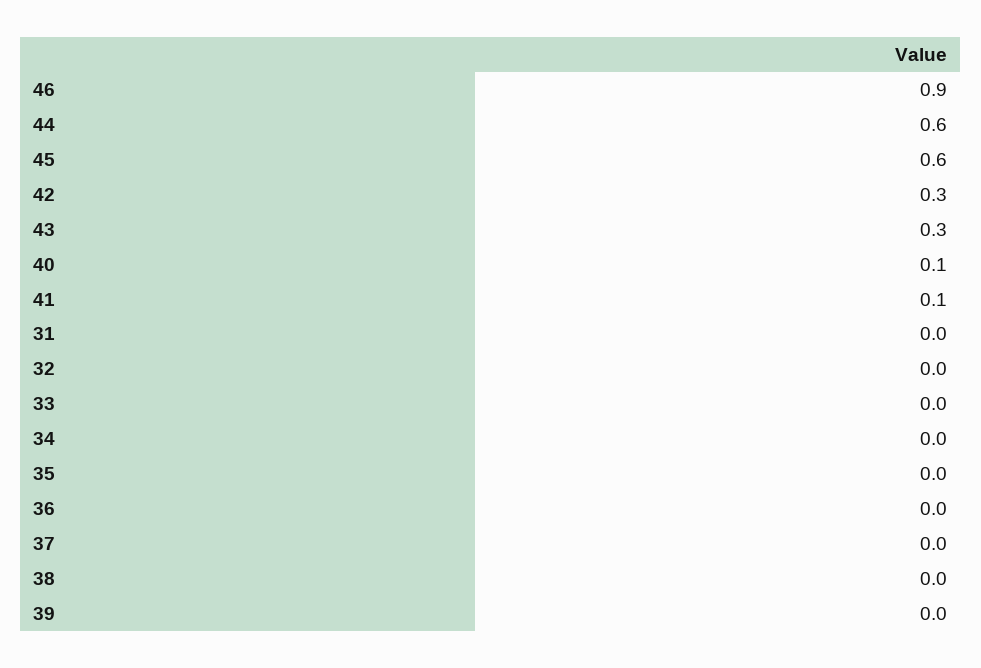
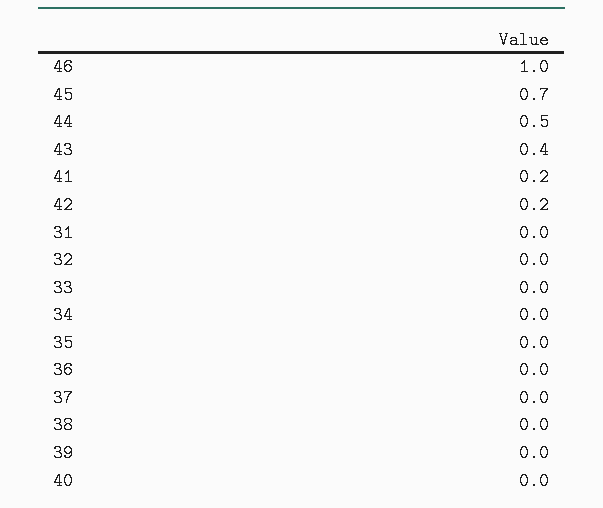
  {
-   "46": 0.9,
+   "46": 1,
-   "44": 0.6,
+   "44": 0.5,
-   "45": 0.6,
+   "45": 0.7,
-   "42": 0.3,
+   "42": 0.2,
-   "43": 0.3,
+   "43": 0.4,
-   "40": 0.1,
+   "40": 0,
-   "41": 0.1,
+   "41": 0.2,
    "31": 0,
    "32": 0,
    "33": 0,
    "34": 0,
    "35": 0,
    "36": 0,
    "37": 0,
    "38": 0,
    "39": 0
  }

